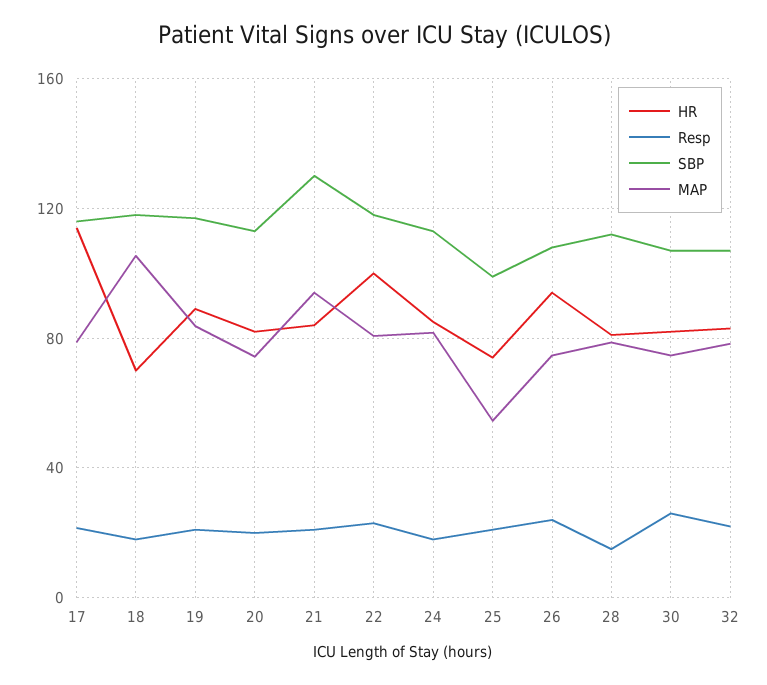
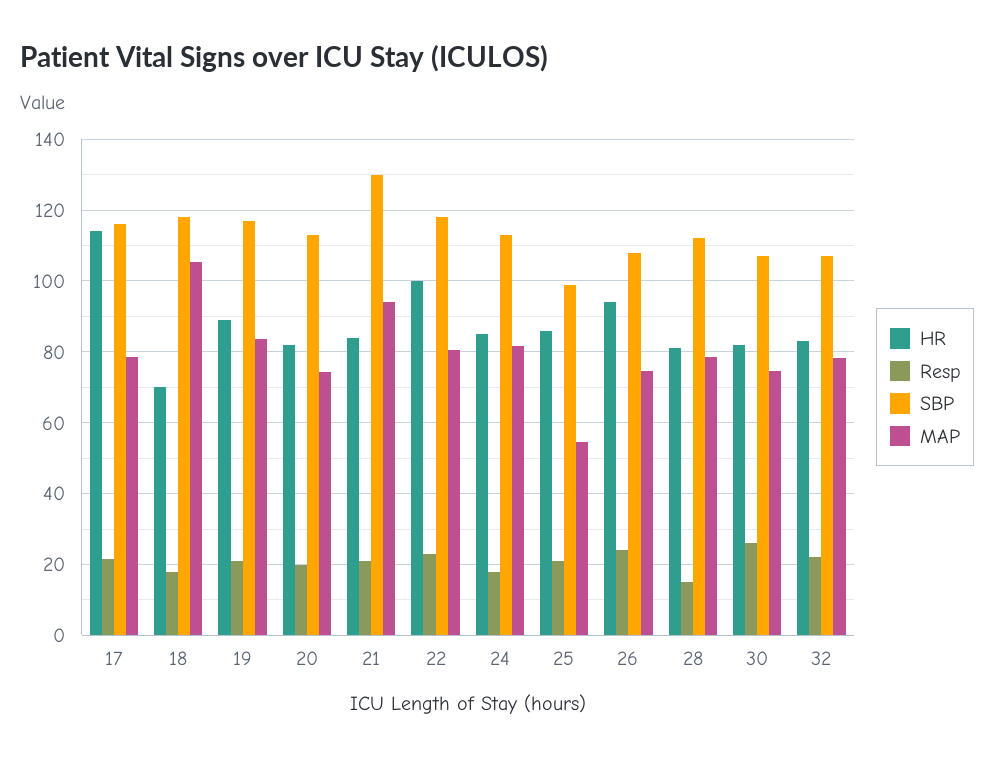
  {
    "HR": {
      "17": 114,
      "18": 70,
      "19": 90,
      "20": 82,
      "21": 84,
      "22": 100,
      "24": 86,
-     "25": 75,
+     "25": 86,
      "26": 94,
      "28": 82,
      "30": 82,
      "32": 84
    },
    "Resp": {
      "17": 22,
      "18": 18,
      "19": 22,
      "20": 20,
      "21": 22,
      "22": 24,
      "24": 18,
      "25": 22,
      "26": 24,
      "28": 16,
      "30": 26,
      "32": 22
    },
    "SBP": {
      "17": 116,
      "18": 118,
      "19": 118,
      "20": 114,
      "21": 130,
      "22": 118,
      "24": 114,
      "25": 100,
      "26": 108,
      "28": 112,
      "30": 108,
      "32": 108
    },
    "MAP": {
      "17": 78,
      "18": 106,
      "19": 84,
      "20": 74,
      "21": 94,
      "22": 80,
      "24": 82,
      "25": 54,
      "26": 74,
      "28": 78,
      "30": 74,
      "32": 78
    }
  }

